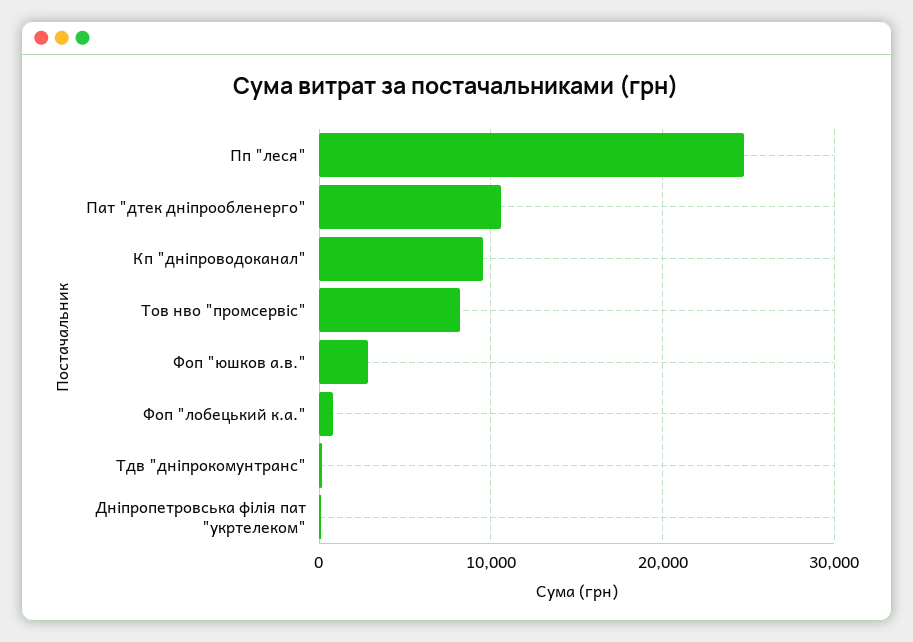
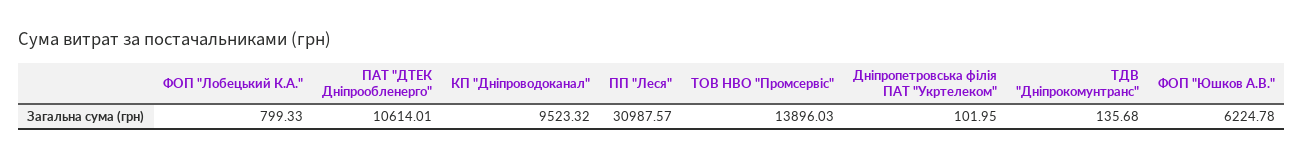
  {
-   "Пп \"леся\"": 25000,
+   "Пп \"леся\"": 30987.57,
    "Пат \"дтек дніпрообленерго\"": 10614.01,
    "Кп \"дніпроводоканал\"": 9523.32,
-   "Тов нво \"промсервіс\"": 8000,
+   "Тов нво \"промсервіс\"": 13896.03,
-   "Фоп \"юшков а.в.\"": 3000,
+   "Фоп \"юшков а.в.\"": 6224.78,
    "Фоп \"лобецький к.а.\"": 799.33,
    "Тдв \"дніпрокомунтранс\"": 135.68,
    "Дніпропетровська філія пат \"укртелеком\"": 101.95
  }

